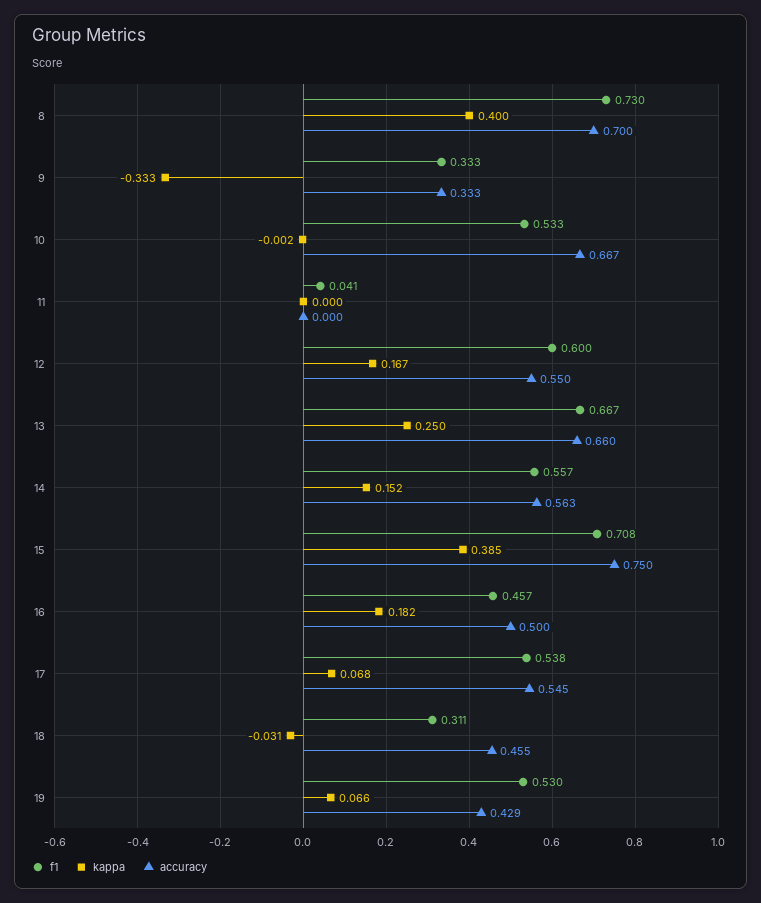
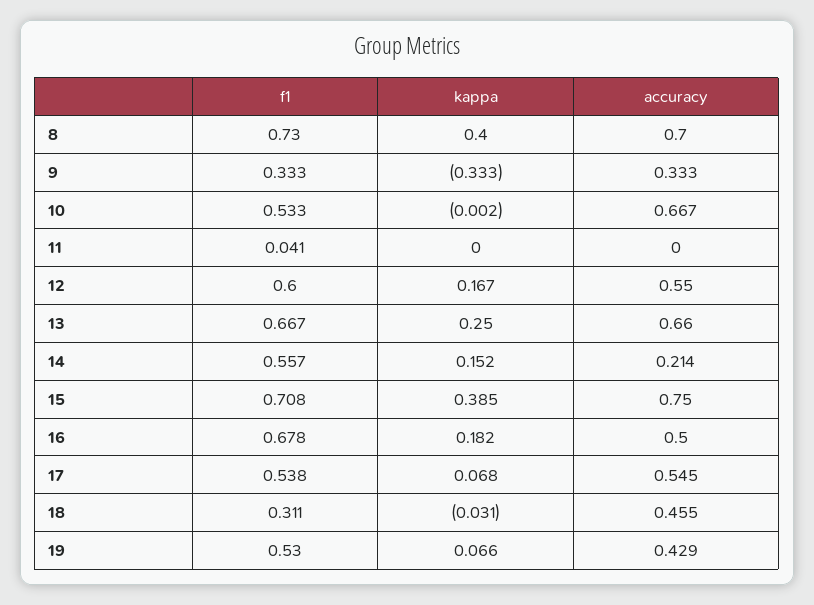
  {
    "f1": {
      "8": 0.73,
      "9": 0.333,
      "10": 0.533,
      "11": 0.041,
      "12": 0.6,
      "13": 0.667,
      "14": 0.557,
      "15": 0.708,
-     "16": 0.457,
+     "16": 0.678,
      "17": 0.538,
      "18": 0.311,
      "19": 0.53
    },
    "kappa": {
      "8": 0.4,
      "9": -0.333,
      "10": -0.002,
      "11": 0,
      "12": 0.167,
      "13": 0.25,
      "14": 0.152,
      "15": 0.385,
      "16": 0.182,
      "17": 0.068,
      "18": -0.031,
      "19": 0.066
    },
    "accuracy": {
      "8": 0.7,
      "9": 0.333,
      "10": 0.667,
      "11": 0,
      "12": 0.55,
      "13": 0.66,
-     "14": 0.563,
+     "14": 0.214,
      "15": 0.75,
      "16": 0.5,
      "17": 0.545,
      "18": 0.455,
      "19": 0.429
    }
  }

